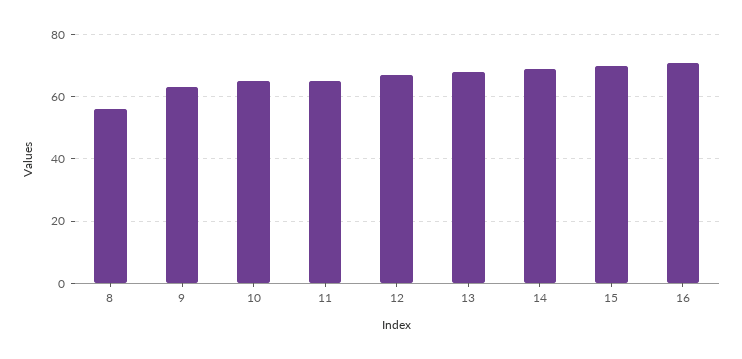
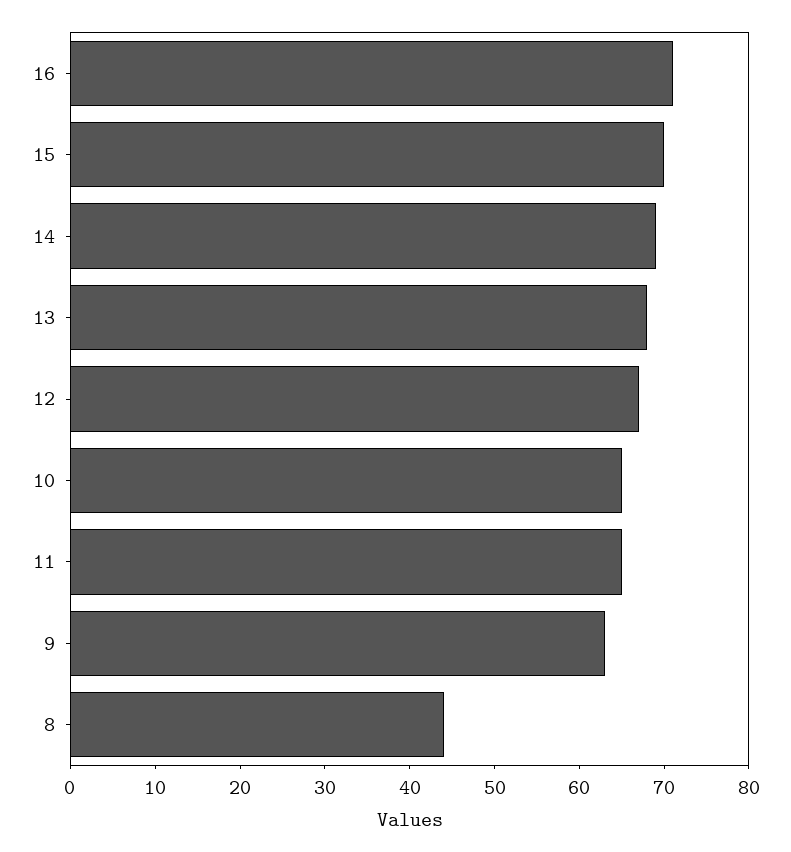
  {
-   "8": 55,
+   "8": 44,
    "9": 63,
    "10": 65,
    "11": 65,
    "12": 67,
    "13": 68,
    "14": 69,
    "15": 70,
    "16": 71
  }

